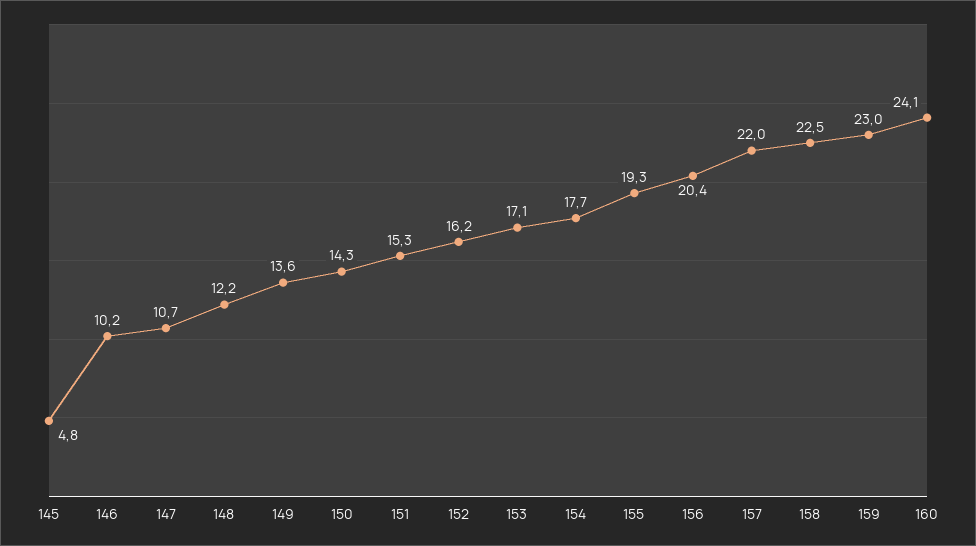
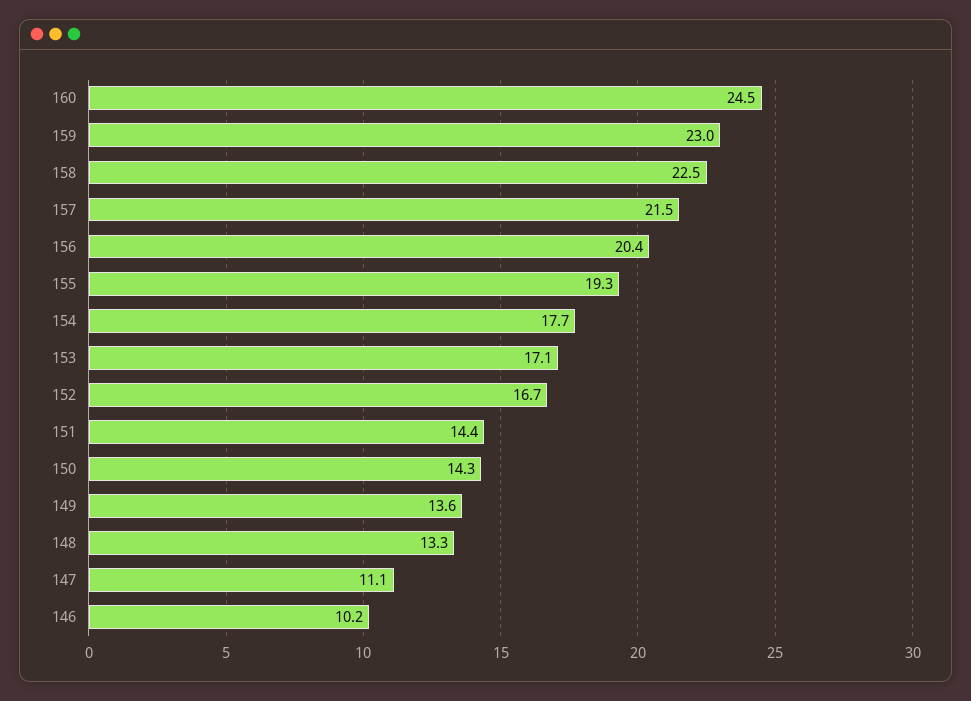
  {
-   "145": 4.8,
    "146": 10.2,
-   "147": 10.7,
+   "147": 11.1,
-   "148": 12.2,
+   "148": 13.3,
    "149": 13.6,
    "150": 14.3,
-   "151": 15.3,
+   "151": 14.4,
-   "152": 16.2,
+   "152": 16.7,
    "153": 17.1,
    "154": 17.7,
    "155": 19.3,
    "156": 20.4,
-   "157": 22,
+   "157": 21.5,
    "158": 22.5,
    "159": 23,
-   "160": 24.1
+   "160": 24.5
  }

